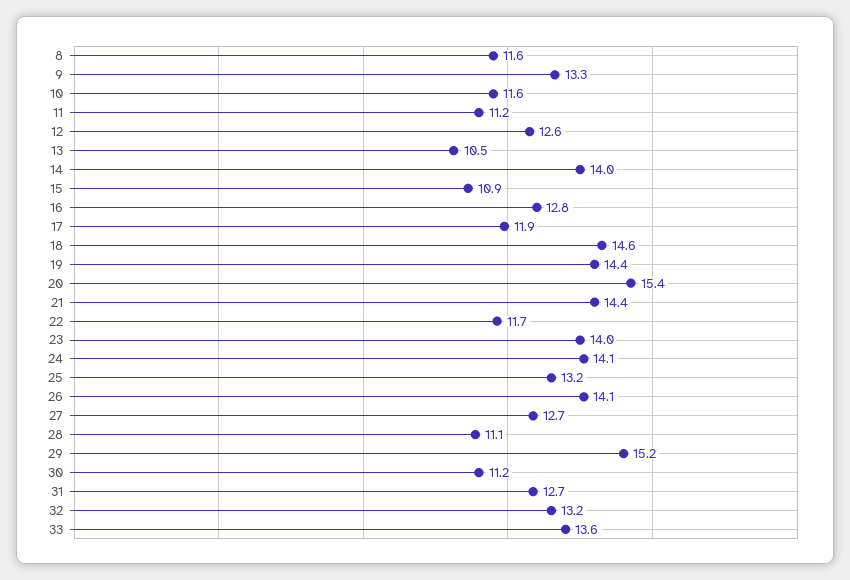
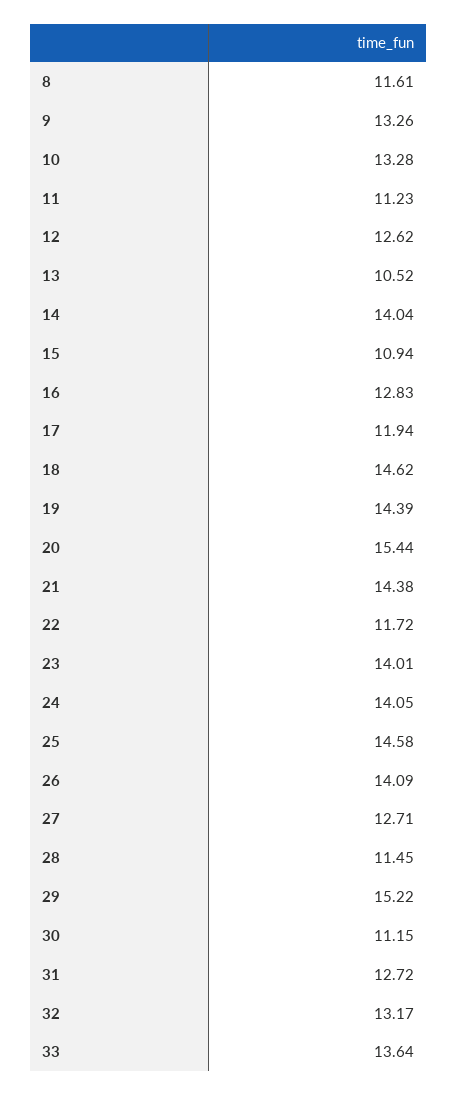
  {
    "8": 11.61,
    "9": 13.26,
-   "10": 11.6,
+   "10": 13.28,
    "11": 11.23,
    "12": 12.62,
    "13": 10.52,
    "14": 14.04,
    "15": 10.94,
    "16": 12.83,
    "17": 11.94,
    "18": 14.62,
    "19": 14.39,
    "20": 15.44,
    "21": 14.38,
    "22": 11.72,
    "23": 14.01,
    "24": 14.05,
-   "25": 13.2,
+   "25": 14.58,
    "26": 14.09,
    "27": 12.71,
-   "28": 11.1,
+   "28": 11.45,
    "29": 15.22,
    "30": 11.15,
    "31": 12.72,
    "32": 13.17,
    "33": 13.64
  }

